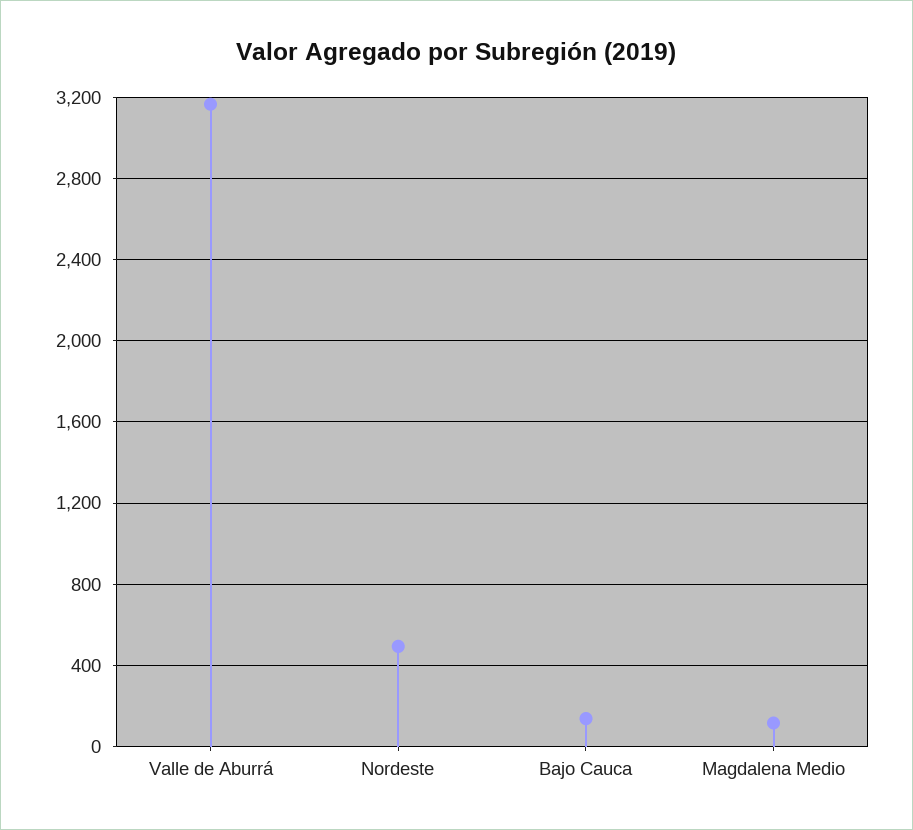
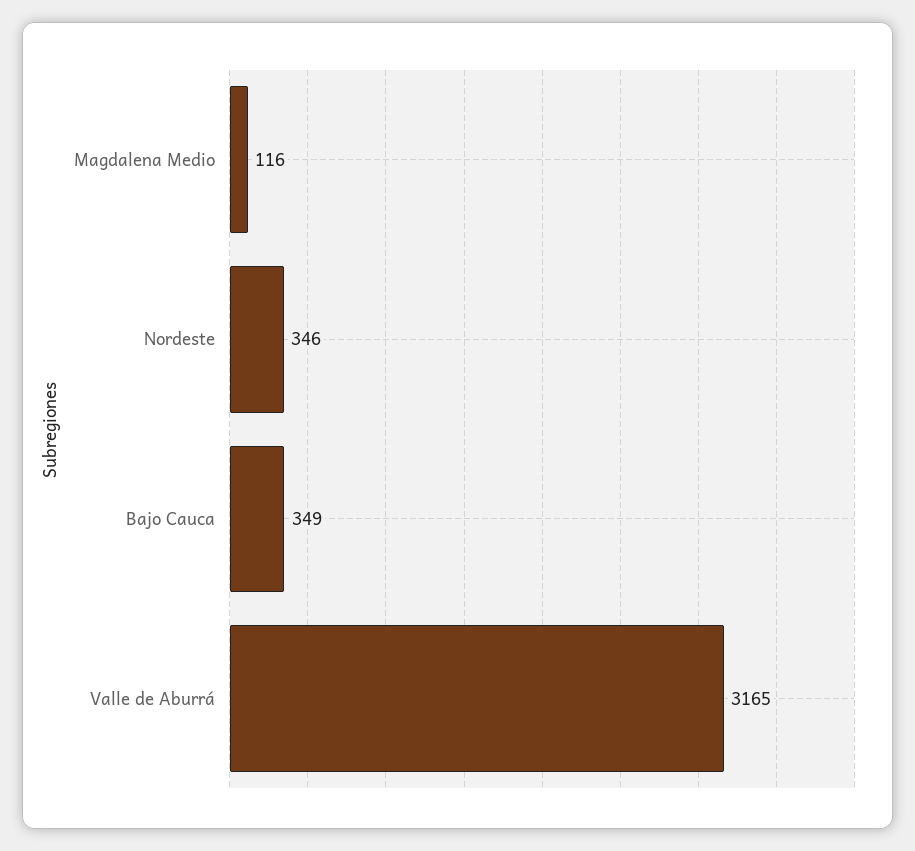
  {
    "Valle de Aburrá": 3165,
-   "Nordeste": 500,
+   "Nordeste": 346,
-   "Bajo Cauca": 150,
+   "Bajo Cauca": 349,
    "Magdalena Medio": 116
  }

